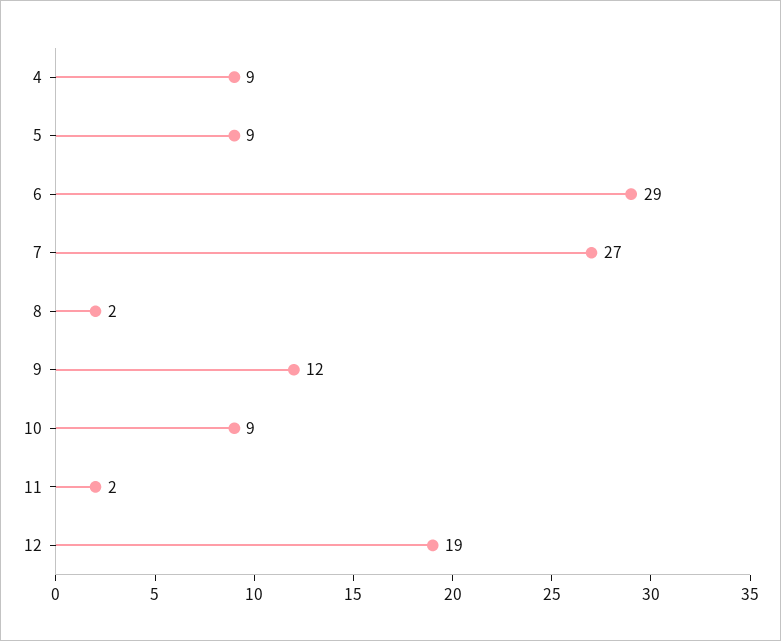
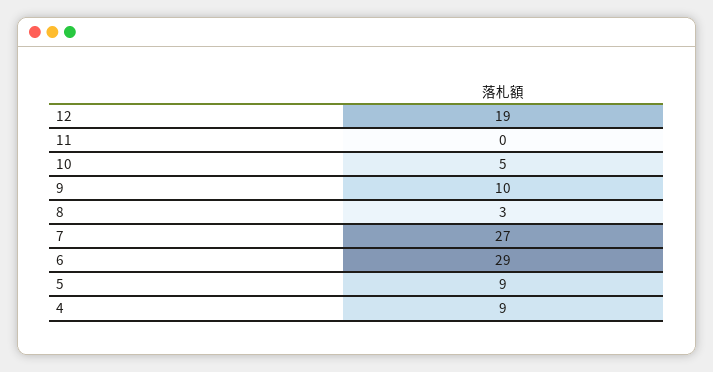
  {
    "4": 9,
    "5": 9,
    "6": 29,
    "7": 27,
-   "8": 2,
+   "8": 3,
-   "9": 12,
+   "9": 10,
-   "10": 9,
+   "10": 5,
-   "11": 2,
+   "11": 0,
    "12": 19
  }

